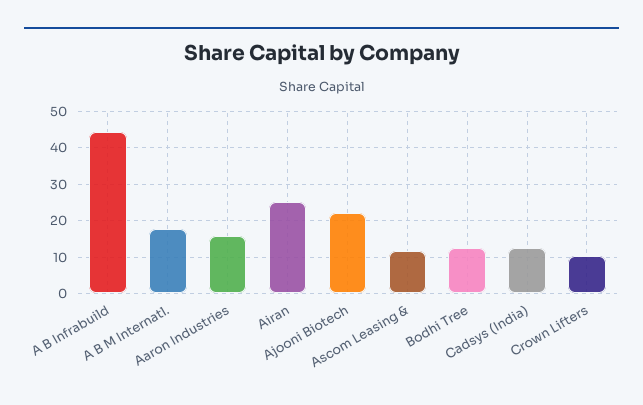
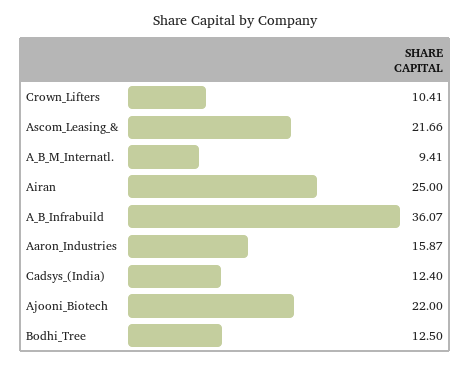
  {
-   "A B Infrabuild": 44,
+   "A B Infrabuild": 36.07,
-   "A B M Internatl.": 18,
+   "A B M Internatl.": 9.41,
    "Aaron Industries": 15.87,
    "Airan": 25,
    "Ajooni Biotech": 22,
-   "Ascom Leasing &": 12,
+   "Ascom Leasing &": 21.66,
    "Bodhi Tree": 12.5,
    "Cadsys (India)": 12.4,
    "Crown Lifters": 10.41
  }

